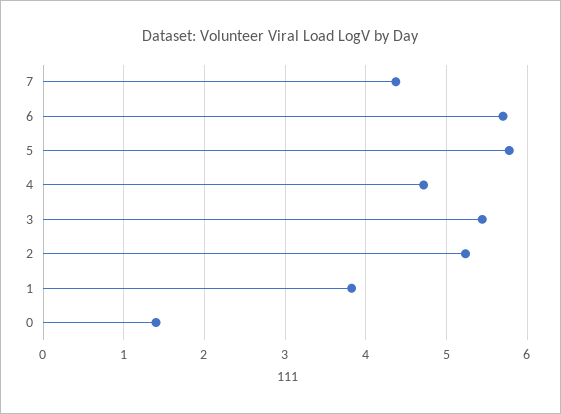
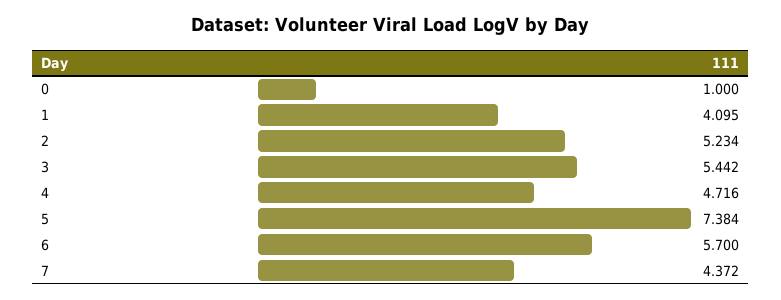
  {
    "7": 4.372,
    "6": 5.7,
-   "5": 5.8,
+   "5": 7.384,
    "4": 4.716,
    "3": 5.442,
    "2": 5.234,
-   "1": 3.8,
+   "1": 4.095,
-   "0": 1.4
+   "0": 1
  }

